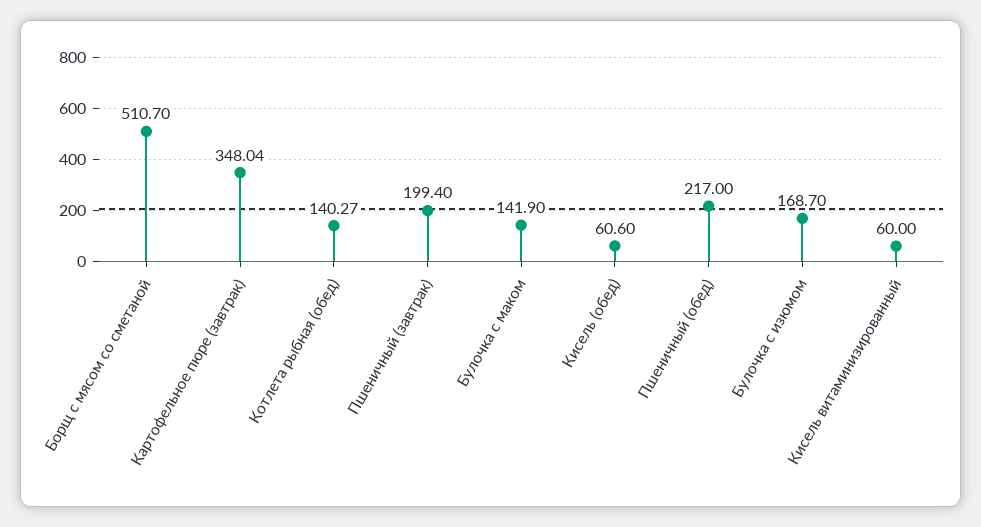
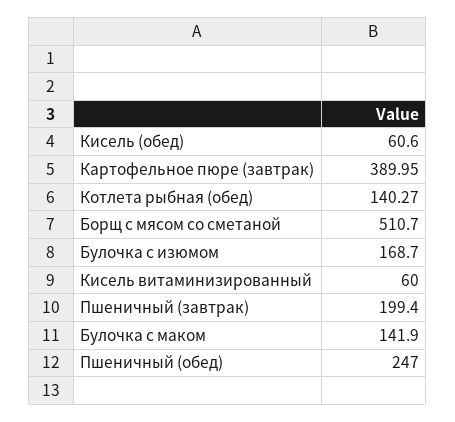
  {
    "Борщ с мясом со сметаной": 510.7,
-   "Картофельное пюре (завтрак)": 348.04,
+   "Картофельное пюре (завтрак)": 389.95,
    "Котлета рыбная (обед)": 140.27,
    "Пшеничный (завтрак)": 199.4,
    "Булочка с маком": 141.9,
    "Кисель (обед)": 60.6,
-   "Пшеничный (обед)": 217,
+   "Пшеничный (обед)": 247,
    "Булочка с изюмом": 168.7,
    "Кисель витаминизированный": 60
  }

